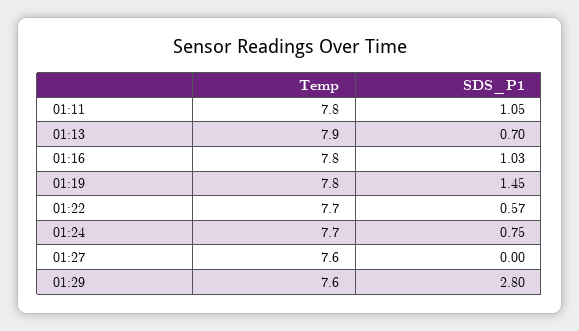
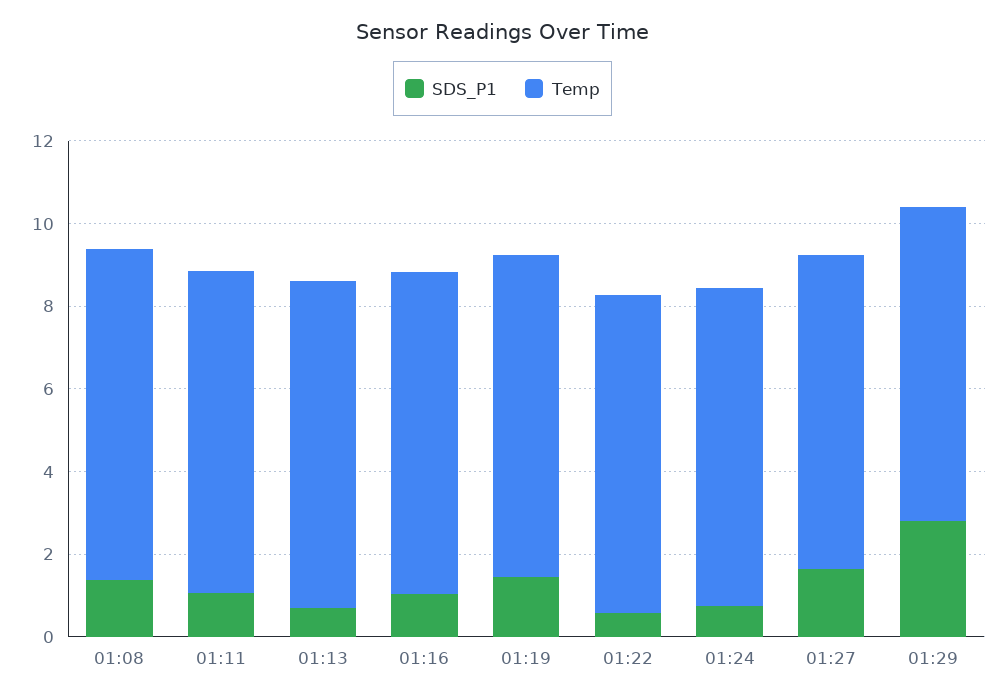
  {
    "Temp": {
      "01:11": 7.8,
      "01:13": 7.9,
      "01:16": 7.8,
      "01:19": 7.8,
      "01:22": 7.7,
      "01:24": 7.7,
      "01:27": 7.6,
-     "01:29": 7.6
+     "01:29": 7.6,
+     "01:08": 8
    },
    "SDS_P1": {
      "01:11": 1.05,
      "01:13": 0.7,
      "01:16": 1.03,
      "01:19": 1.45,
      "01:22": 0.57,
      "01:24": 0.75,
-     "01:27": 0,
+     "01:27": 1.5,
-     "01:29": 2.8
+     "01:29": 2.8,
+     "01:08": 1.5
    }
  }

